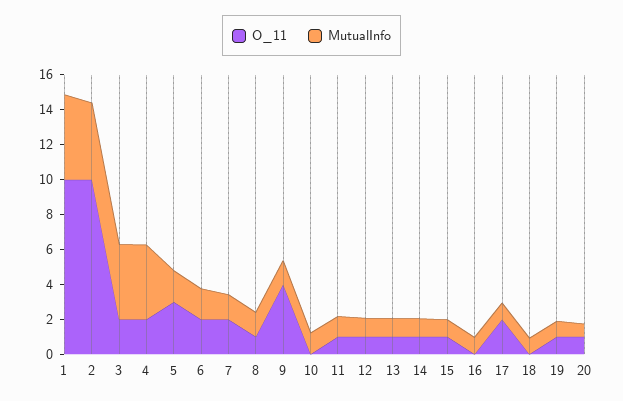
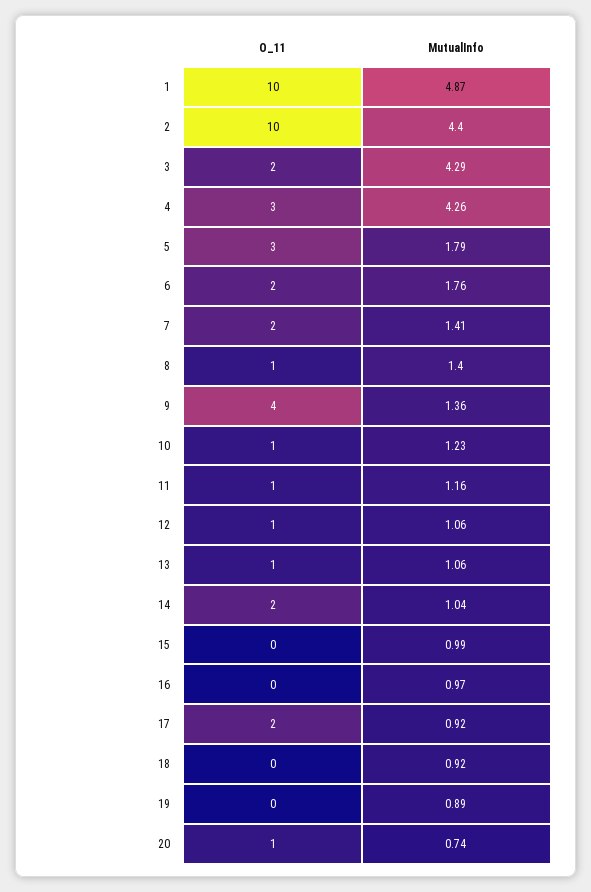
  {
    "O_11": {
      "1": 10,
      "2": 10,
      "3": 2,
-     "4": 2,
+     "4": 3,
      "5": 3,
      "6": 2,
      "7": 2,
      "8": 1,
      "9": 4,
-     "10": 0,
+     "10": 1,
      "11": 1,
      "12": 1,
      "13": 1,
-     "14": 1,
+     "14": 2,
-     "15": 1,
+     "15": 0,
      "16": 0,
      "17": 2,
      "18": 0,
-     "19": 1,
+     "19": 0,
      "20": 1
    },
    "MutualInfo": {
      "1": 4.87,
      "2": 4.4,
      "3": 4.29,
      "4": 4.26,
      "5": 1.79,
      "6": 1.76,
      "7": 1.41,
      "8": 1.4,
      "9": 1.36,
      "10": 1.23,
      "11": 1.16,
      "12": 1.06,
      "13": 1.06,
      "14": 1.04,
      "15": 0.99,
      "16": 0.97,
      "17": 0.92,
      "18": 0.92,
      "19": 0.89,
      "20": 0.74
    }
  }

